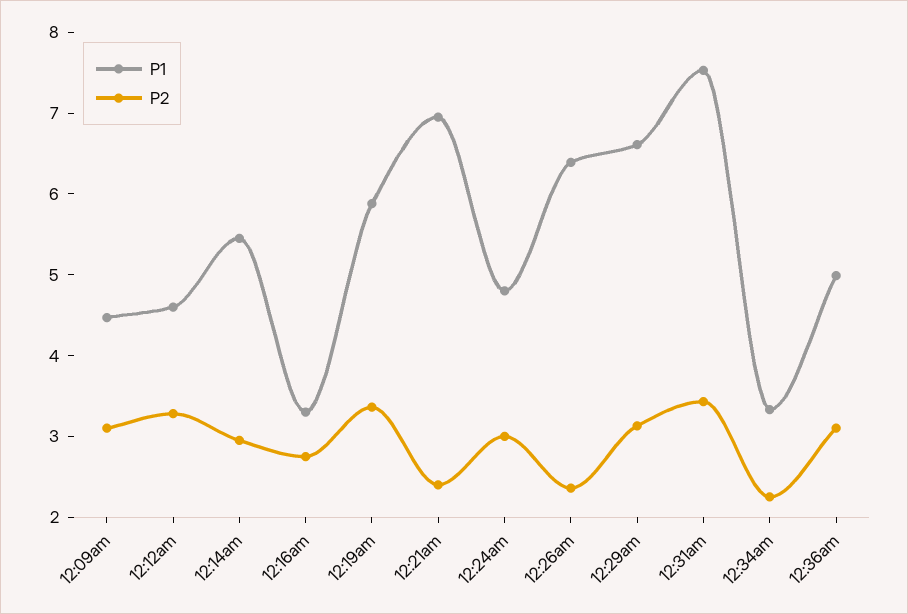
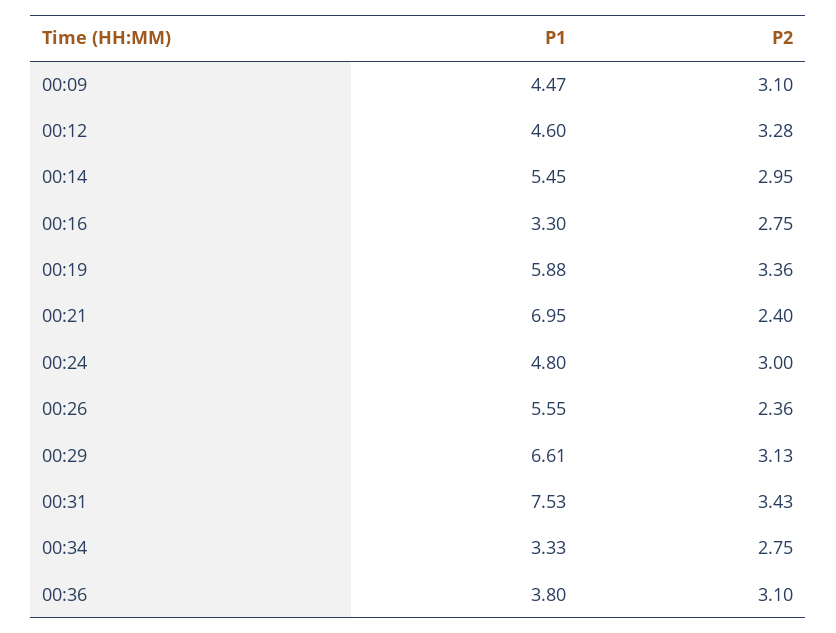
  {
    "P1": {
      "12:09am": 4.47,
      "12:12am": 4.6,
      "12:14am": 5.45,
      "12:16am": 3.3,
      "12:19am": 5.88,
      "12:21am": 6.95,
      "12:24am": 4.8,
-     "12:26am": 6.4,
+     "12:26am": 5.55,
      "12:29am": 6.61,
      "12:31am": 7.53,
      "12:34am": 3.33,
-     "12:36am": 5
+     "12:36am": 3.8
    },
    "P2": {
      "12:09am": 3.1,
      "12:12am": 3.28,
      "12:14am": 2.95,
      "12:16am": 2.75,
      "12:19am": 3.36,
      "12:21am": 2.4,
      "12:24am": 3,
      "12:26am": 2.36,
      "12:29am": 3.13,
      "12:31am": 3.43,
-     "12:34am": 2.2,
+     "12:34am": 2.75,
      "12:36am": 3.1
    }
  }

